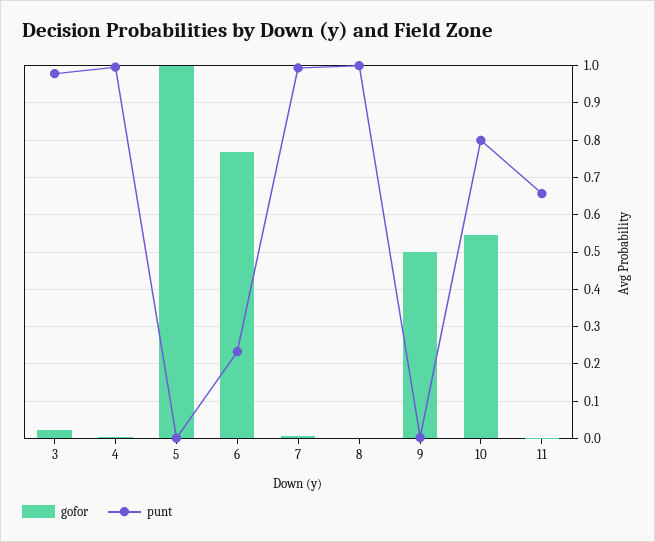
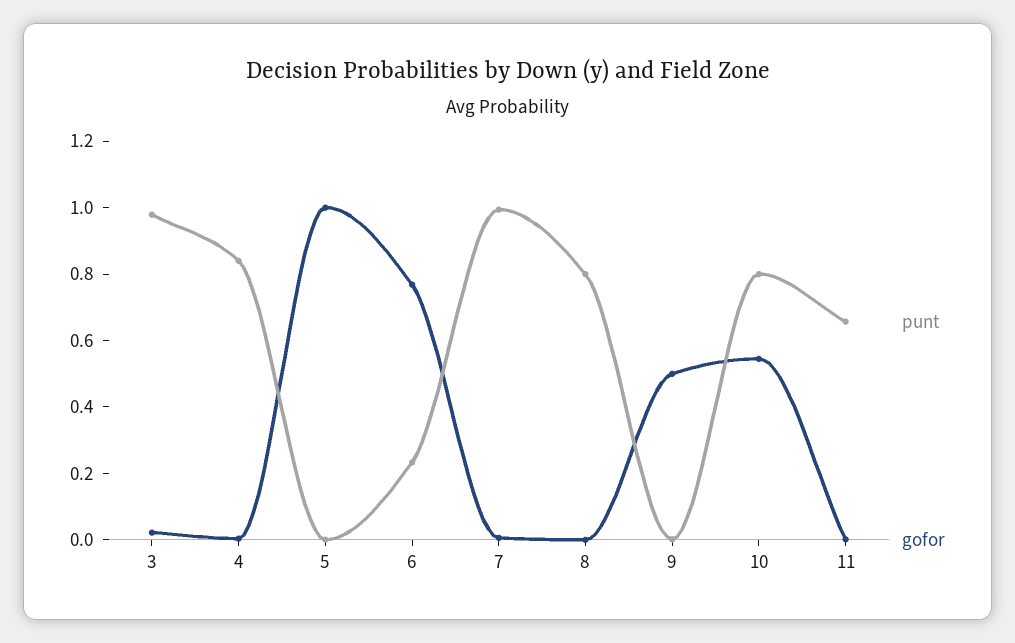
  {
    "gofor": {
      "3": 0.02,
      "4": 0,
      "5": 1,
      "6": 0.76,
      "7": 0,
      "8": 0,
      "9": 0.5,
      "10": 0.54,
      "11": 0
    },
    "punt": {
      "3": 0.98,
-     "4": 1,
+     "4": 0.85,
      "5": 0,
      "6": 0.24,
      "7": 1,
-     "8": 1,
+     "8": 0.8,
      "9": 0,
      "10": 0.8,
      "11": 0.66
    }
  }

